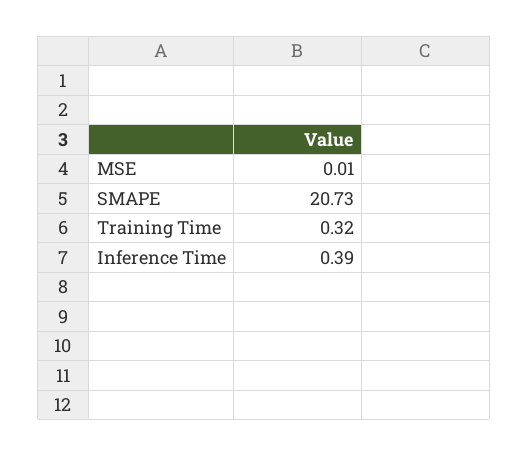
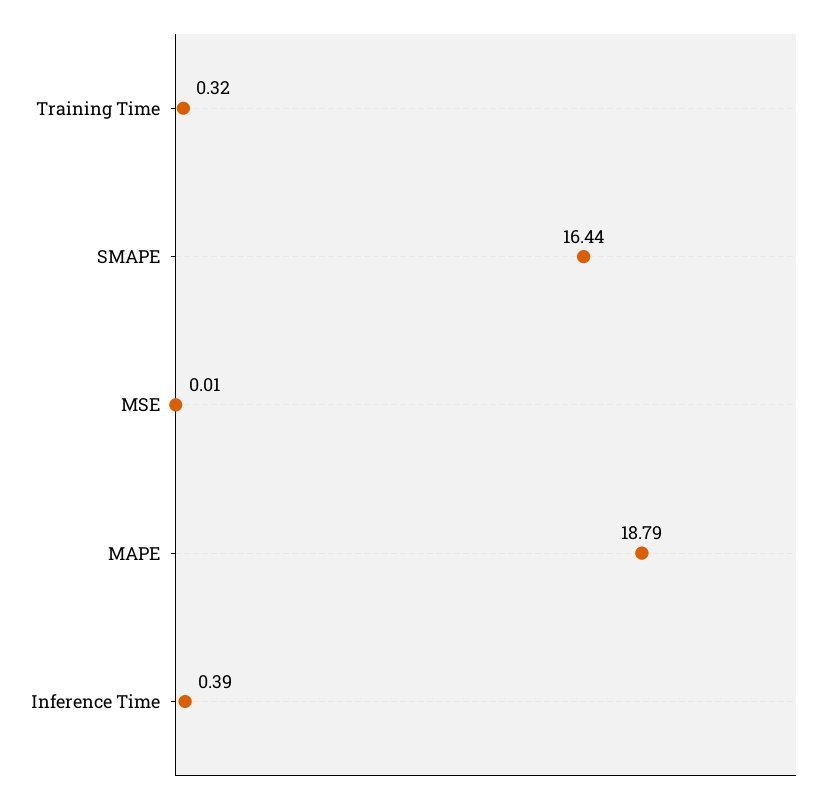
  {
    "MSE": 0.01,
-   "SMAPE": 20.73,
+   "SMAPE": 16.44,
    "Training Time": 0.32,
-   "Inference Time": 0.39
+   "Inference Time": 0.39,
+   "MAPE": 18.79
  }

